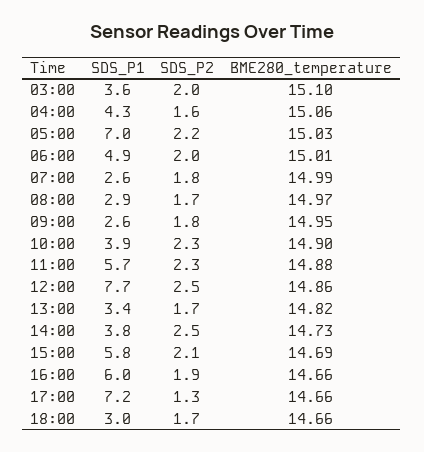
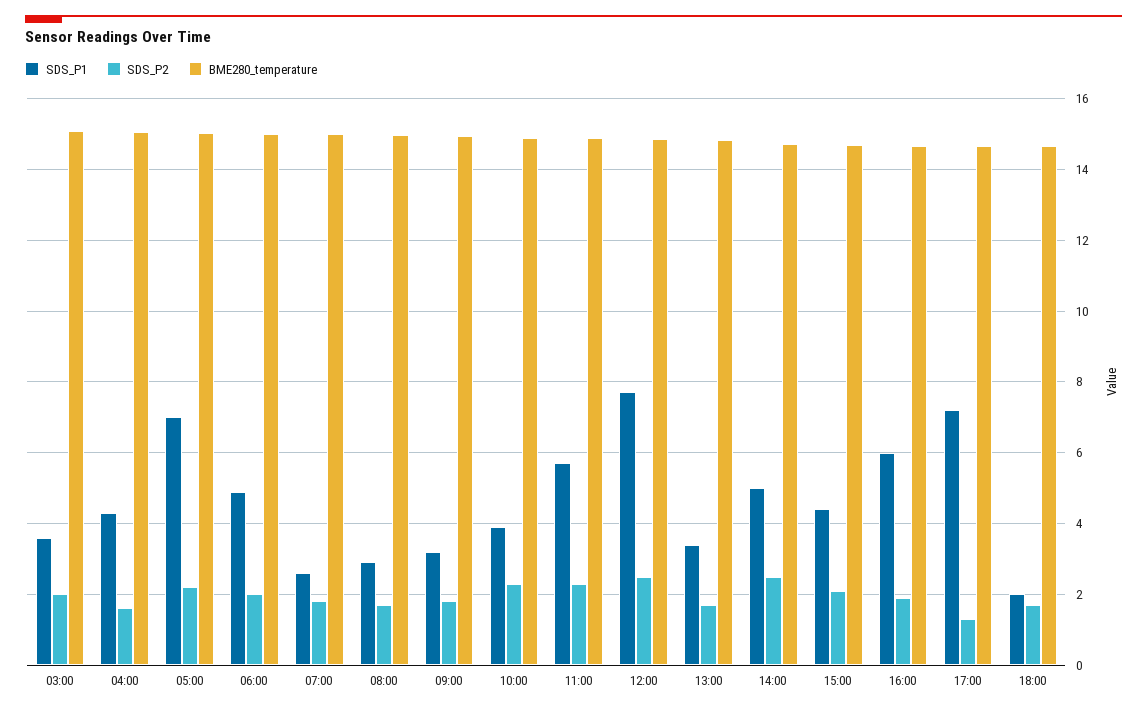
  {
    "SDS_P1": {
      "03:00": 3.6,
      "04:00": 4.3,
      "05:00": 7,
      "06:00": 4.9,
      "07:00": 2.6,
      "08:00": 2.9,
-     "09:00": 2.6,
+     "09:00": 3.2,
      "10:00": 3.9,
      "11:00": 5.7,
      "12:00": 7.7,
      "13:00": 3.4,
-     "14:00": 3.8,
+     "14:00": 5,
-     "15:00": 5.8,
+     "15:00": 4.4,
      "16:00": 6,
      "17:00": 7.2,
-     "18:00": 3
+     "18:00": 2
    },
    "SDS_P2": {
      "03:00": 2,
      "04:00": 1.6,
      "05:00": 2.2,
      "06:00": 2,
      "07:00": 1.8,
      "08:00": 1.7,
      "09:00": 1.8,
      "10:00": 2.3,
      "11:00": 2.3,
      "12:00": 2.5,
      "13:00": 1.7,
      "14:00": 2.5,
      "15:00": 2.1,
      "16:00": 1.9,
      "17:00": 1.3,
      "18:00": 1.7
    },
    "BME280_temperature": {
      "03:00": 15.1,
      "04:00": 15.06,
      "05:00": 15.03,
      "06:00": 15.01,
      "07:00": 14.99,
      "08:00": 14.97,
      "09:00": 14.95,
      "10:00": 14.9,
      "11:00": 14.88,
      "12:00": 14.86,
      "13:00": 14.82,
      "14:00": 14.73,
      "15:00": 14.69,
      "16:00": 14.66,
      "17:00": 14.66,
      "18:00": 14.66
    }
  }

